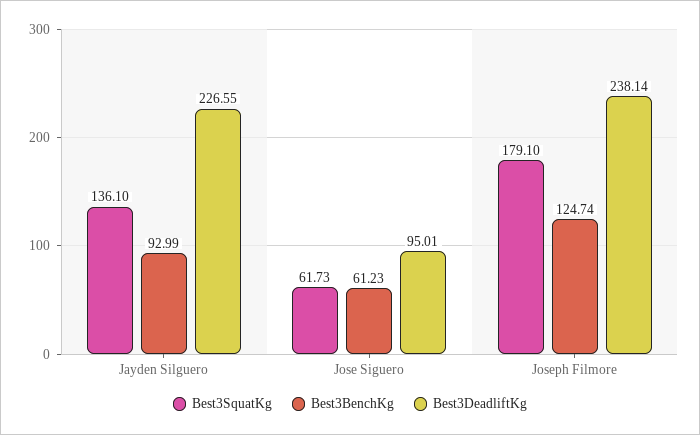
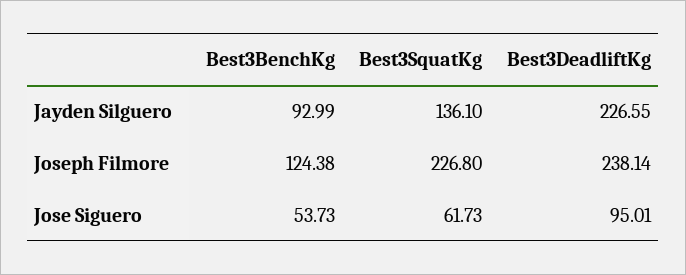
  {
    "Best3SquatKg": {
      "Jayden Silguero": 136.1,
      "Jose Siguero": 61.73,
-     "Joseph Filmore": 179.1
+     "Joseph Filmore": 226.8
    },
    "Best3BenchKg": {
      "Jayden Silguero": 92.99,
-     "Jose Siguero": 61.23,
+     "Jose Siguero": 53.73,
-     "Joseph Filmore": 124.74
+     "Joseph Filmore": 124.38
    },
    "Best3DeadliftKg": {
      "Jayden Silguero": 226.55,
      "Jose Siguero": 95.01,
      "Joseph Filmore": 238.14
    }
  }

